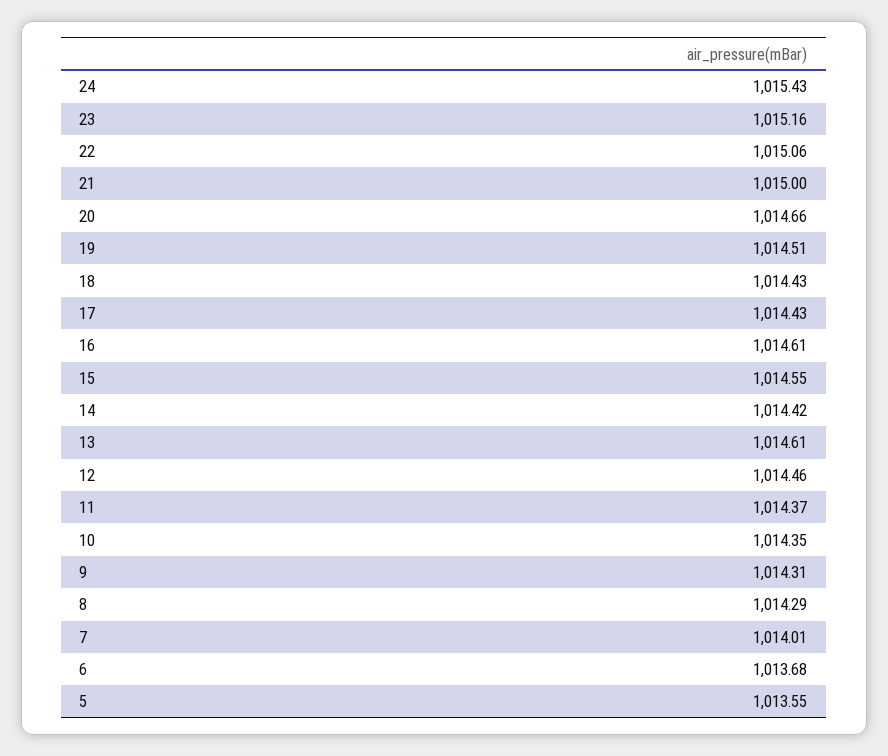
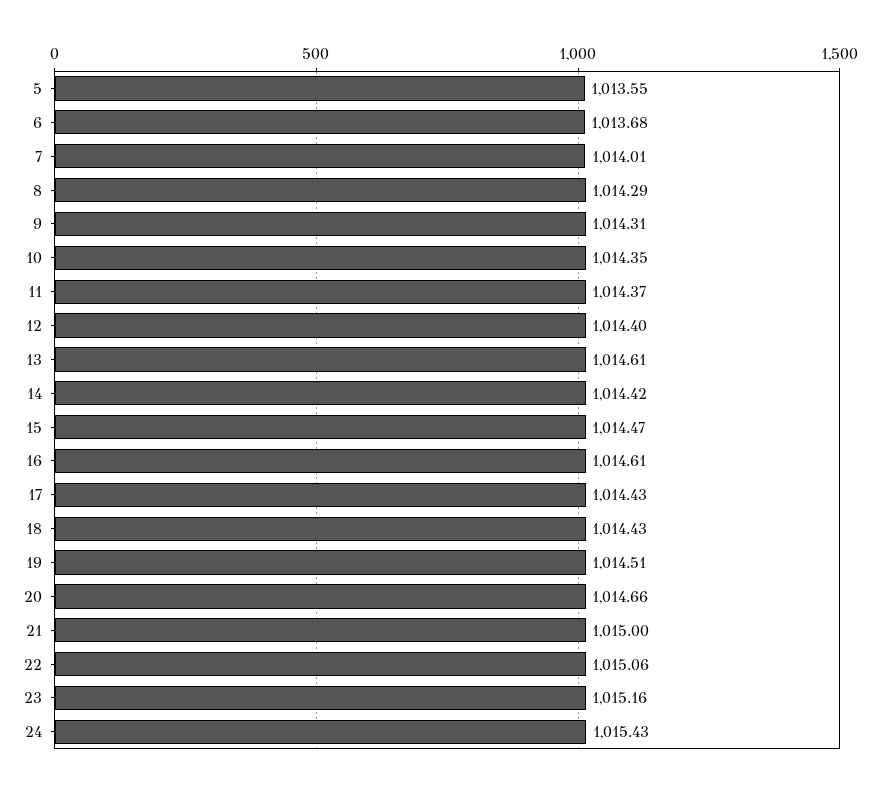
  {
    "24": 1015.43,
    "23": 1015.16,
    "22": 1015.06,
    "21": 1015,
    "20": 1014.66,
    "19": 1014.51,
    "18": 1014.43,
    "17": 1014.43,
    "16": 1014.61,
-   "15": 1014.55,
+   "15": 1014.47,
    "14": 1014.42,
    "13": 1014.61,
-   "12": 1014.46,
+   "12": 1014.4,
    "11": 1014.37,
    "10": 1014.35,
    "9": 1014.31,
    "8": 1014.29,
    "7": 1014.01,
    "6": 1013.68,
    "5": 1013.55
  }

